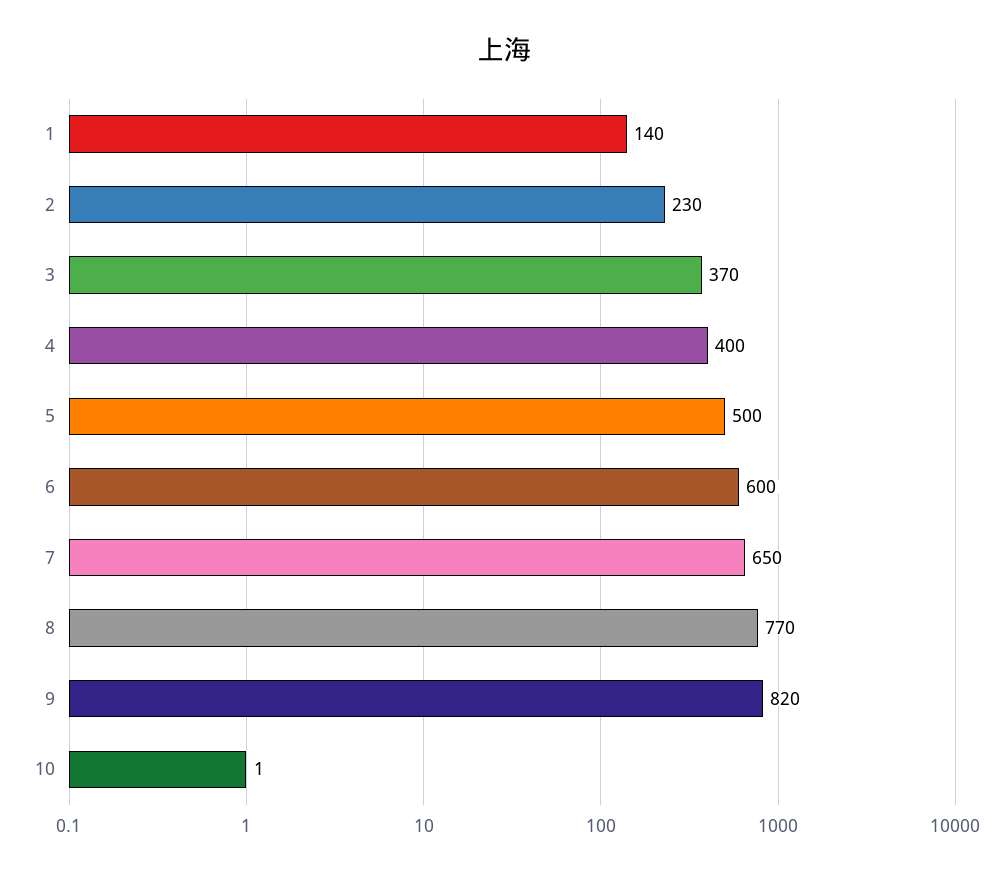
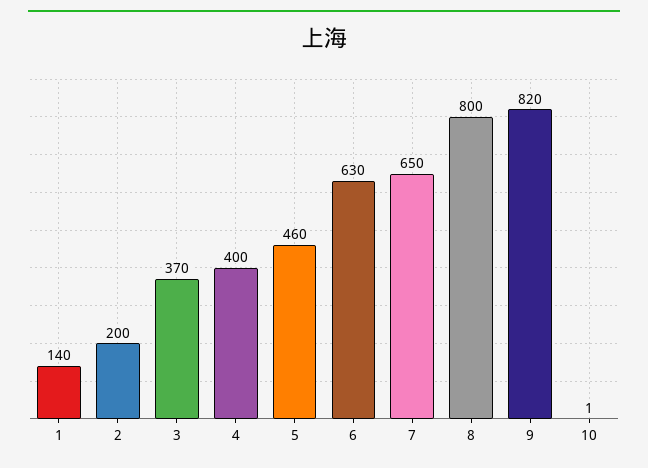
  {
    "1": 140,
-   "2": 230,
+   "2": 200,
    "3": 370,
    "4": 400,
-   "5": 500,
+   "5": 460,
-   "6": 600,
+   "6": 630,
    "7": 650,
-   "8": 770,
+   "8": 800,
    "9": 820,
    "10": 1
  }

